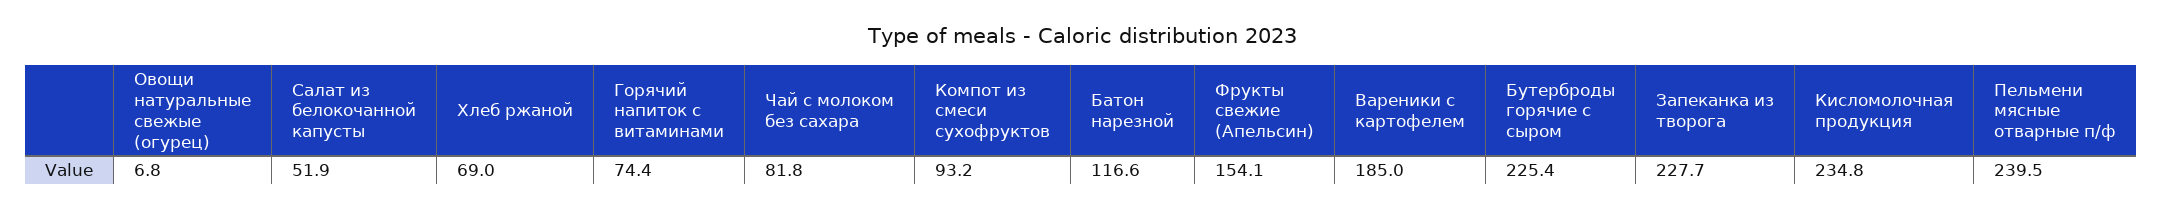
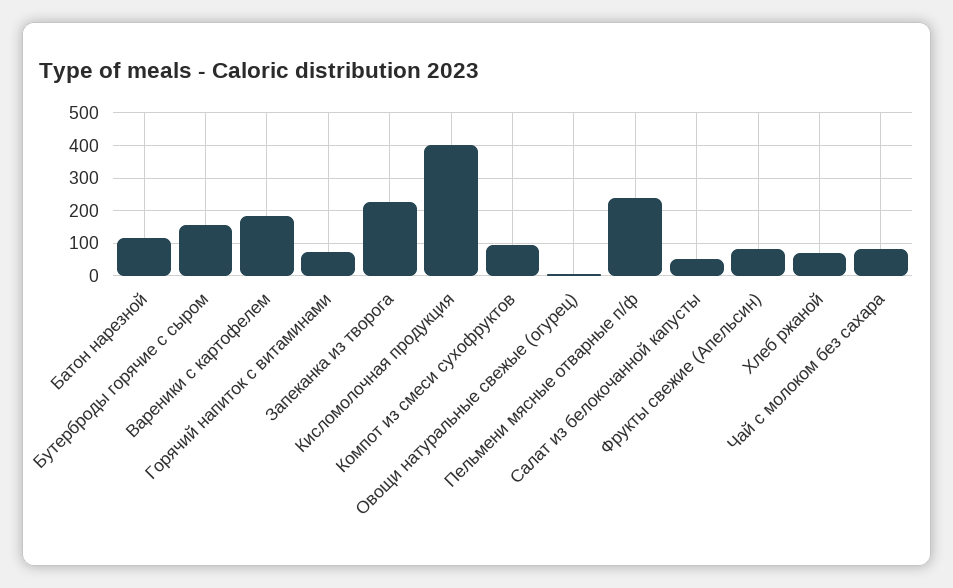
  {
    "Овощи натуральные свежые (огурец)": 6.8,
    "Салат из белокочанной капусты": 51.9,
    "Хлеб ржаной": 69,
    "Горячий напиток с витаминами": 74.4,
    "Чай с молоком без сахара": 81.8,
    "Компот из смеси сухофруктов": 93.2,
    "Батон нарезной": 116.6,
-   "Фрукты свежие (Апельсин)": 154.1,
+   "Фрукты свежие (Апельсин)": 80,
    "Вареники с картофелем": 185,
-   "Бутерброды горячие с сыром": 225.4,
+   "Бутерброды горячие с сыром": 160,
    "Запеканка из творога": 227.7,
-   "Кисломолочная продукция": 234.8,
+   "Кисломолочная продукция": 400,
    "Пельмени мясные отварные п/ф": 239.5
  }

